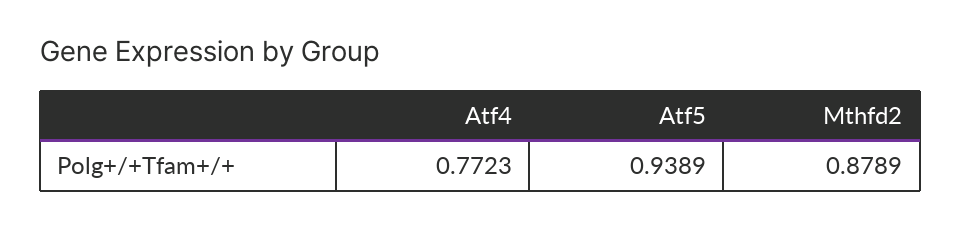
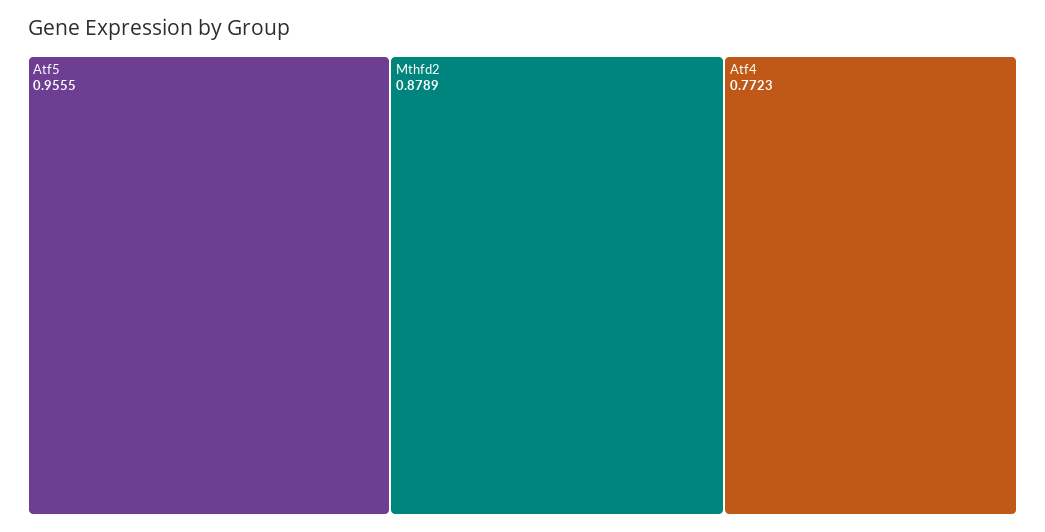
  {
    "Atf4": 0.7723,
-   "Atf5": 0.9389,
+   "Atf5": 0.9555,
    "Mthfd2": 0.8789
  }

